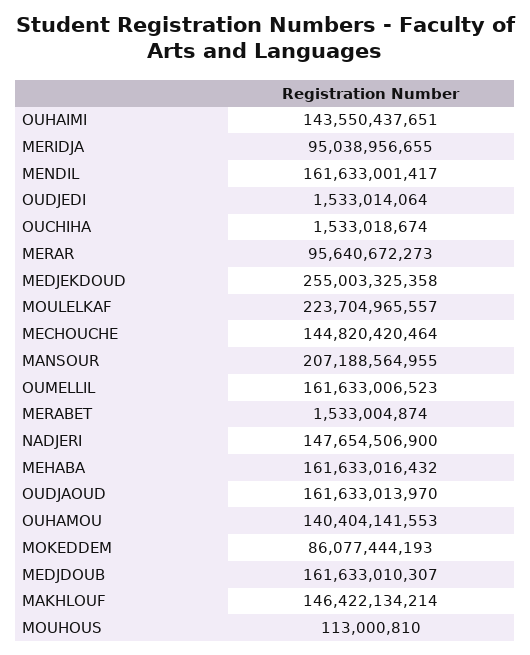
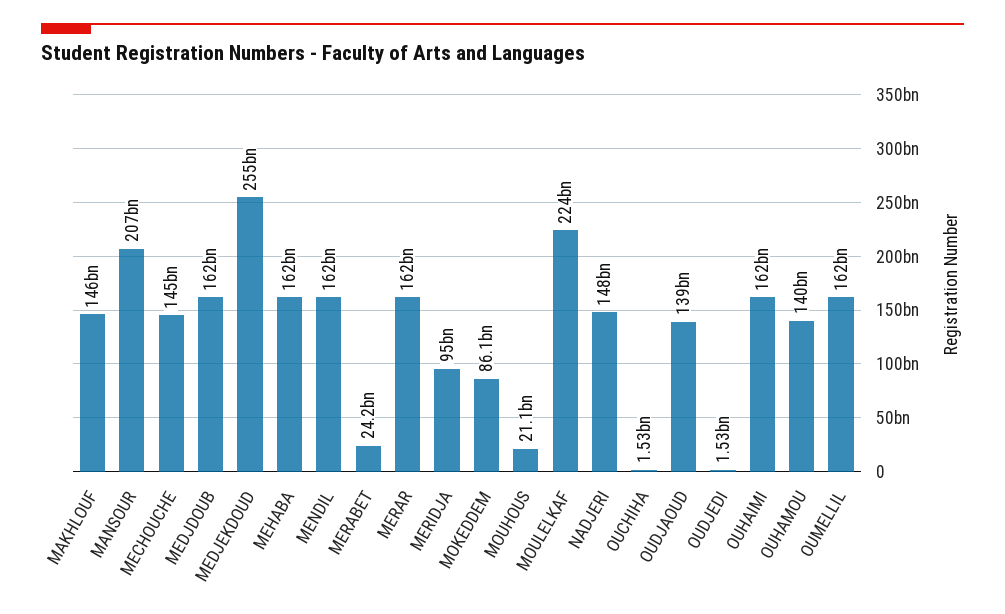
  {
-   "OUHAIMI": 143550437651,
+   "OUHAIMI": 162000000000,
    "MERIDJA": 95038956655,
    "MENDIL": 161633001417,
    "OUDJEDI": 1533014064,
    "OUCHIHA": 1533018674,
-   "MERAR": 95640672273,
+   "MERAR": 162000000000,
    "MEDJEKDOUD": 255003325358,
    "MOULELKAF": 223704965557,
    "MECHOUCHE": 144820420464,
    "MANSOUR": 207188564955,
    "OUMELLIL": 161633006523,
-   "MERABET": 1533004874,
+   "MERABET": 24200000000,
    "NADJERI": 147654506900,
    "MEHABA": 161633016432,
-   "OUDJAOUD": 161633013970,
+   "OUDJAOUD": 139000000000,
    "OUHAMOU": 140404141553,
    "MOKEDDEM": 86077444193,
    "MEDJDOUB": 161633010307,
    "MAKHLOUF": 146422134214,
-   "MOUHOUS": 113000810
+   "MOUHOUS": 21100000000
  }

